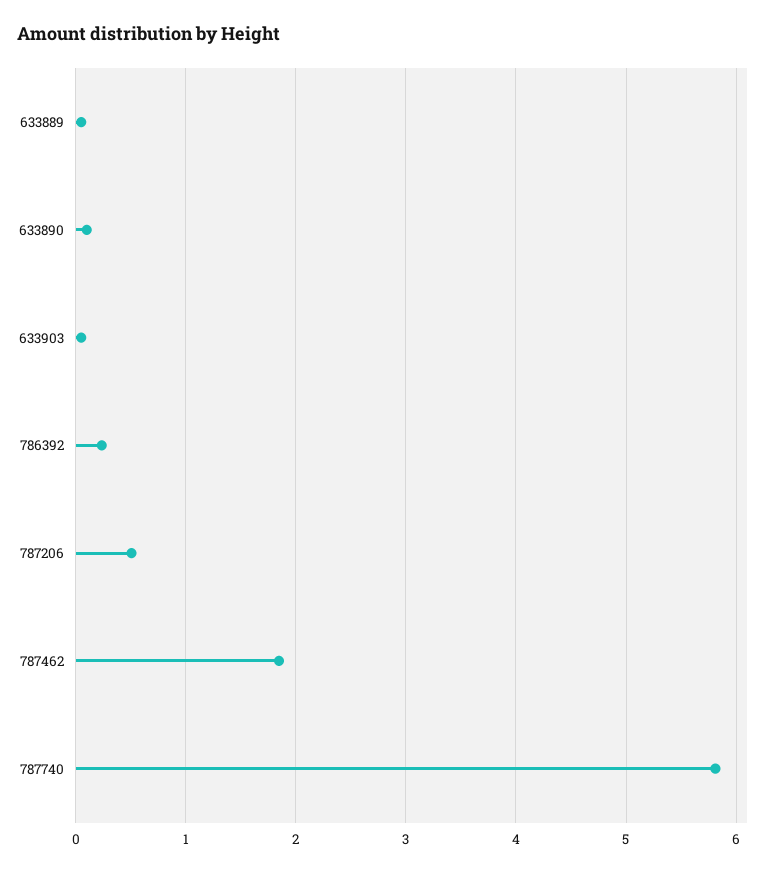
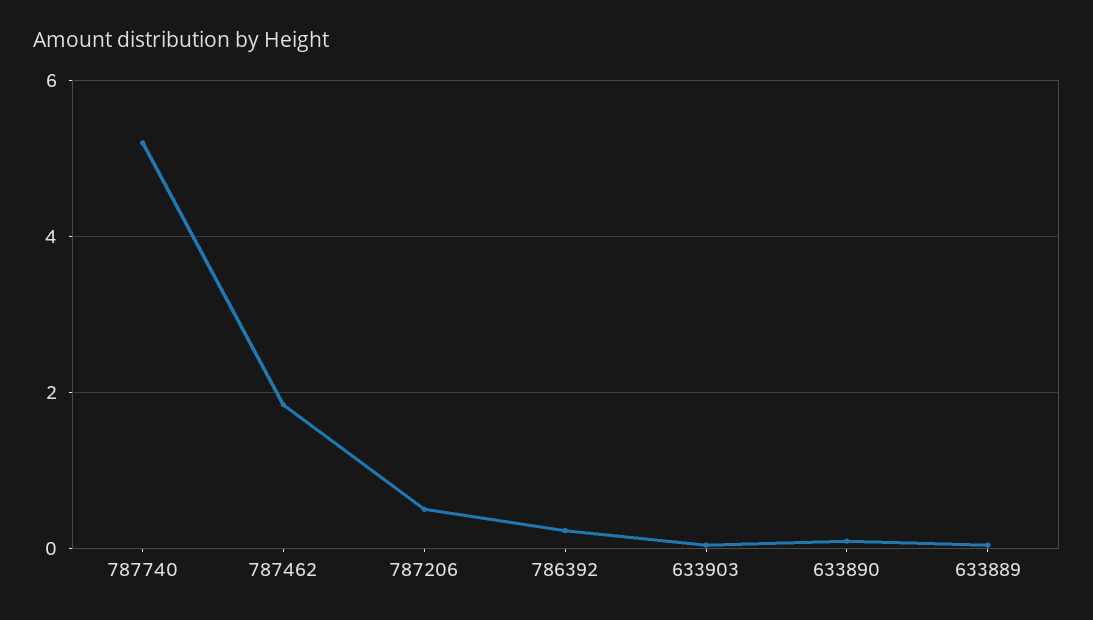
  {
    "633889": 0.1,
    "633890": 0.1,
    "633903": 0.1,
    "786392": 0.2,
    "787206": 0.5,
    "787462": 1.8,
-   "787740": 5.8
+   "787740": 5.2
  }

